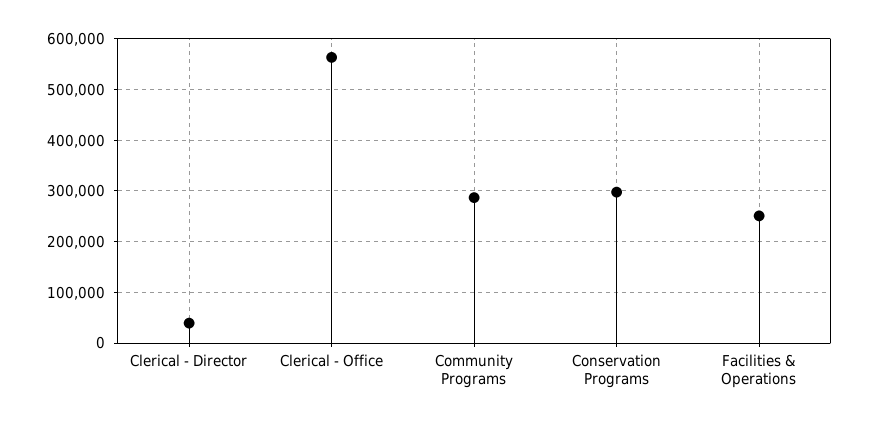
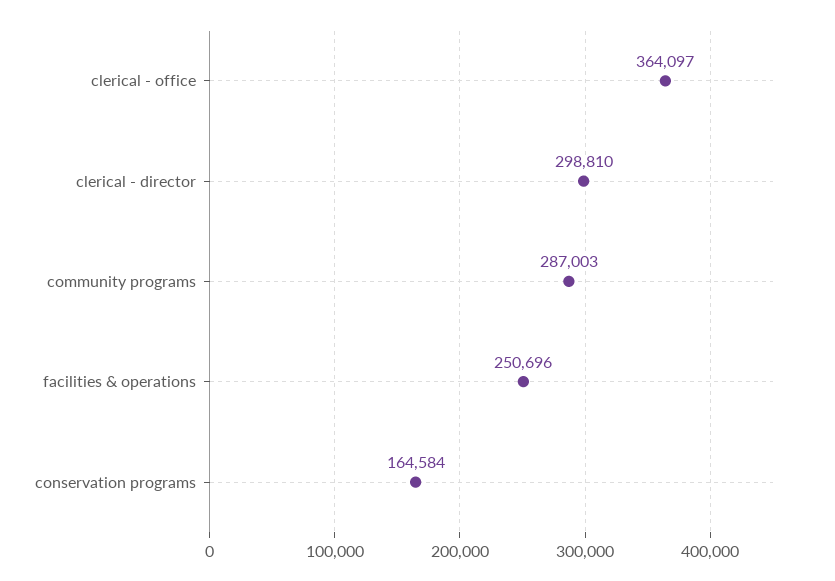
  {
-   "Clerical - Director": 40000,
+   "Clerical - Director": 298810,
-   "Clerical - Office": 560000,
+   "Clerical - Office": 364097,
    "Community Programs": 287003,
-   "Conservation Programs": 300000,
+   "Conservation Programs": 164584,
    "Facilities & Operations": 250696
  }

